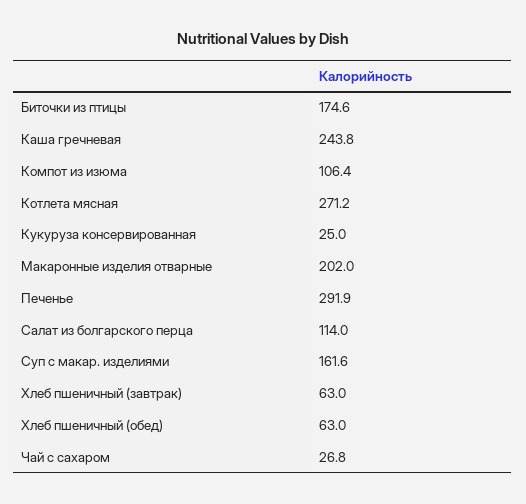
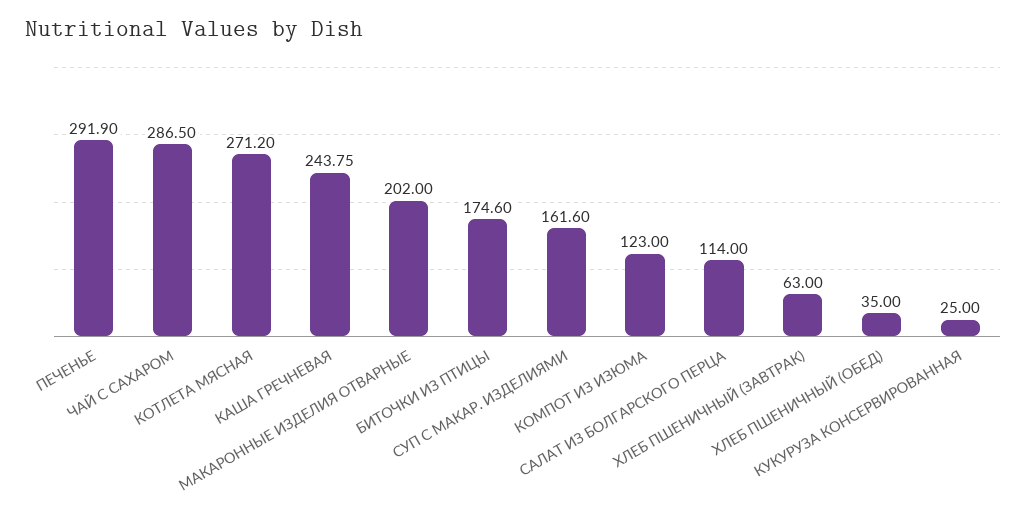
  {
    "Биточки из птицы": 174.6,
    "Каша гречневая": 243.75,
-   "Компот из изюма": 106.4,
+   "Компот из изюма": 123,
    "Котлета мясная": 271.2,
    "Кукуруза консервированная": 25,
    "Макаронные изделия отварные": 202,
    "Печенье": 291.9,
    "Салат из болгарского перца": 114,
    "Суп с макар. изделиями": 161.6,
    "Хлеб пшеничный (завтрак)": 63,
-   "Хлеб пшеничный (обед)": 63,
+   "Хлеб пшеничный (обед)": 35,
-   "Чай с сахаром": 26.8
+   "Чай с сахаром": 286.5
  }

